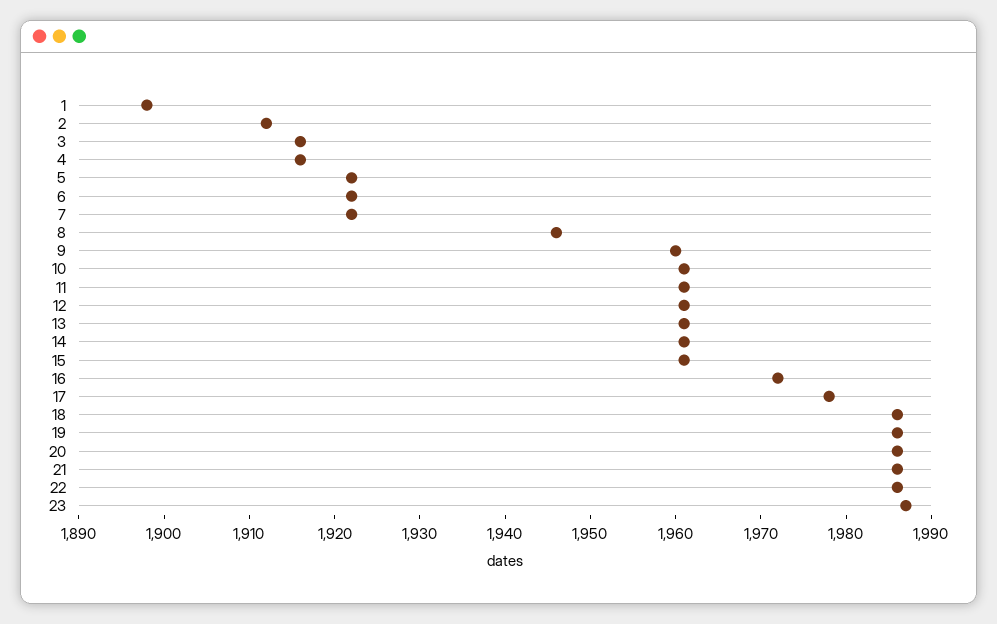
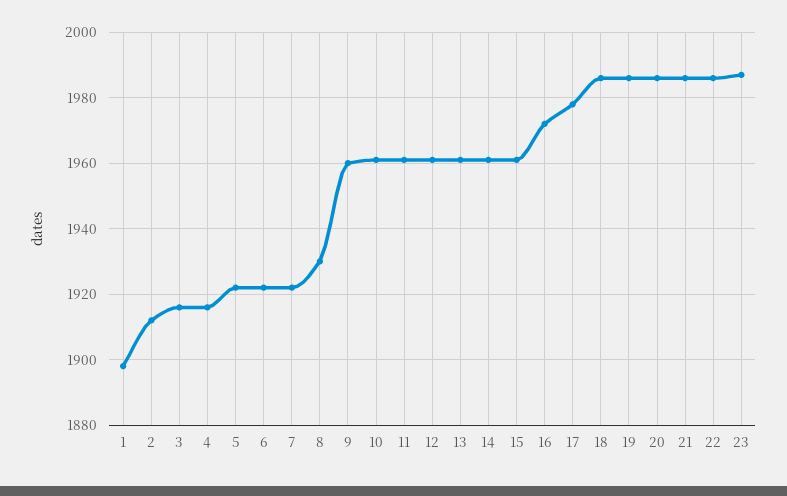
  {
    "1": 1898,
    "2": 1912,
    "3": 1916,
    "4": 1916,
    "5": 1922,
    "6": 1922,
    "7": 1922,
-   "8": 1946,
+   "8": 1930,
    "9": 1960,
    "10": 1961,
    "11": 1961,
    "12": 1961,
    "13": 1961,
    "14": 1961,
    "15": 1961,
    "16": 1972,
    "17": 1978,
    "18": 1986,
    "19": 1986,
    "20": 1986,
    "21": 1986,
    "22": 1986,
    "23": 1987
  }

